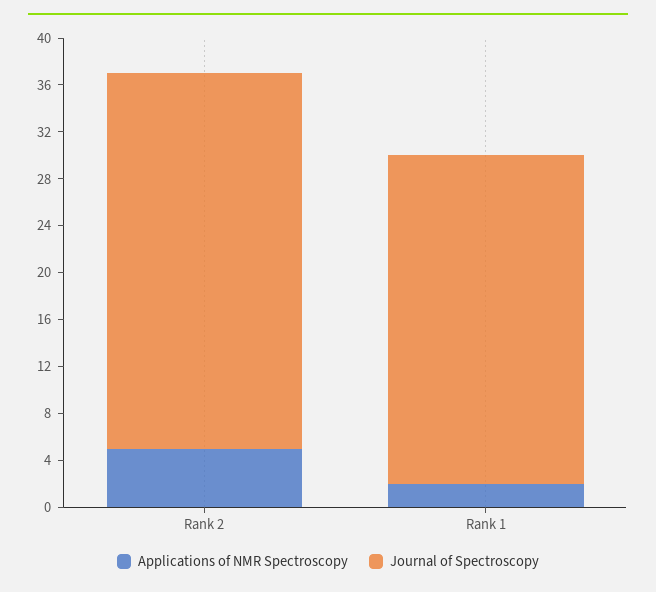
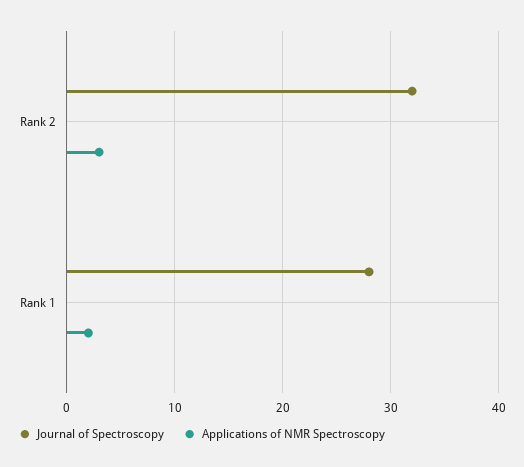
  {
    "Applications of NMR Spectroscopy": {
-     "Rank 2": 5,
+     "Rank 2": 3,
      "Rank 1": 2
    },
    "Journal of Spectroscopy": {
      "Rank 2": 32,
      "Rank 1": 28
    }
  }

